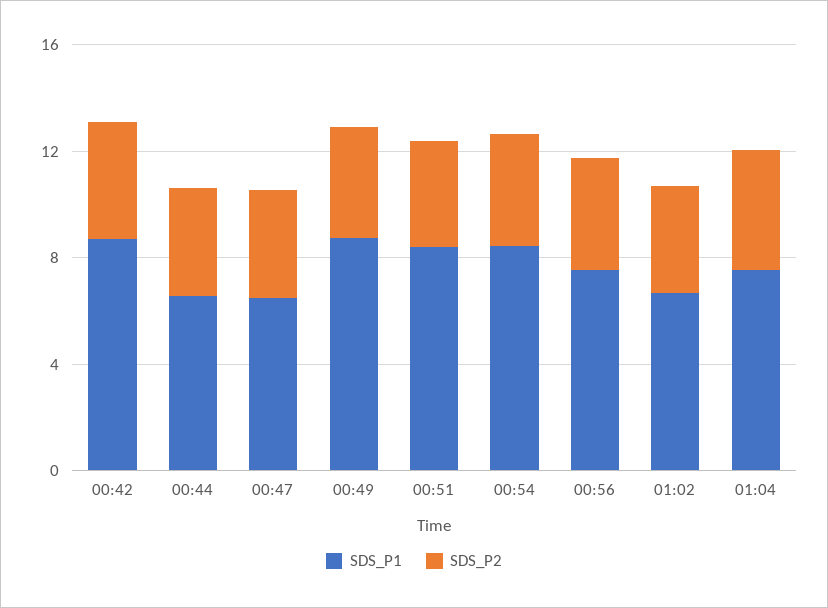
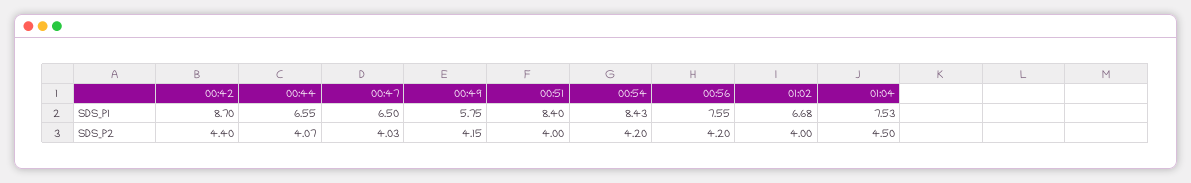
  {
    "SDS_P1": {
      "00:42": 8.7,
      "00:44": 6.55,
      "00:47": 6.5,
-     "00:49": 9,
+     "00:49": 5.75,
      "00:51": 8.4,
      "00:54": 8.43,
      "00:56": 7.55,
      "01:02": 6.68,
      "01:04": 7.53
    },
    "SDS_P2": {
      "00:42": 4.4,
      "00:44": 4.07,
      "00:47": 4.03,
      "00:49": 4.15,
      "00:51": 4,
      "00:54": 4.2,
      "00:56": 4.2,
      "01:02": 4,
      "01:04": 4.5
    }
  }

